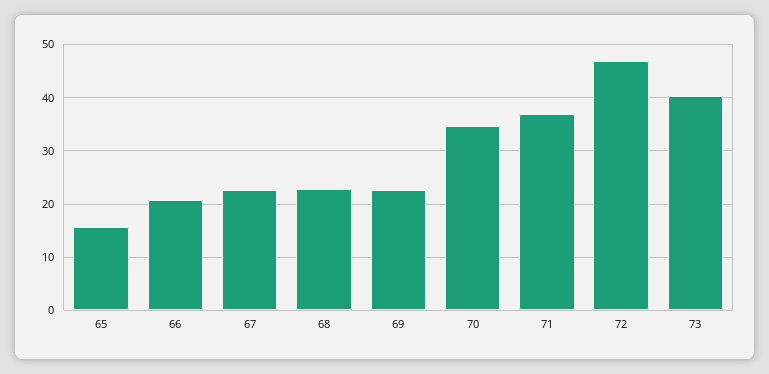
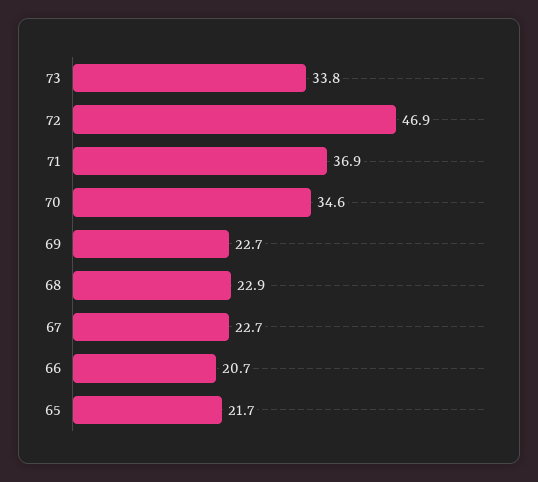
  {
-   "65": 16,
+   "65": 21.7,
    "66": 20.7,
    "67": 22.7,
    "68": 22.9,
    "69": 22.7,
    "70": 34.6,
    "71": 36.9,
    "72": 46.9,
-   "73": 40
+   "73": 33.8
  }

